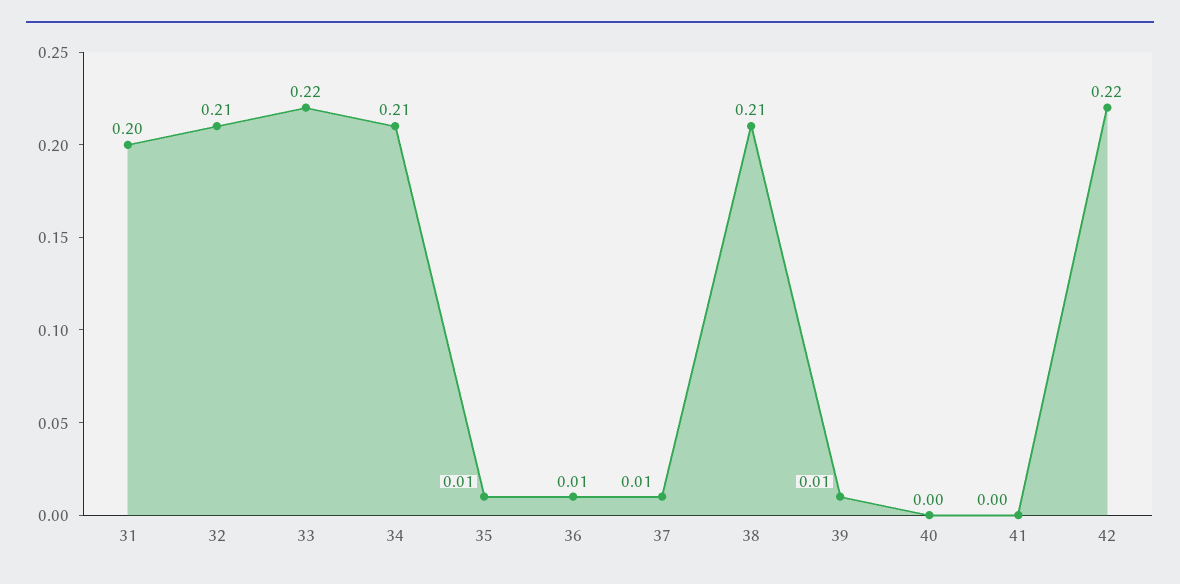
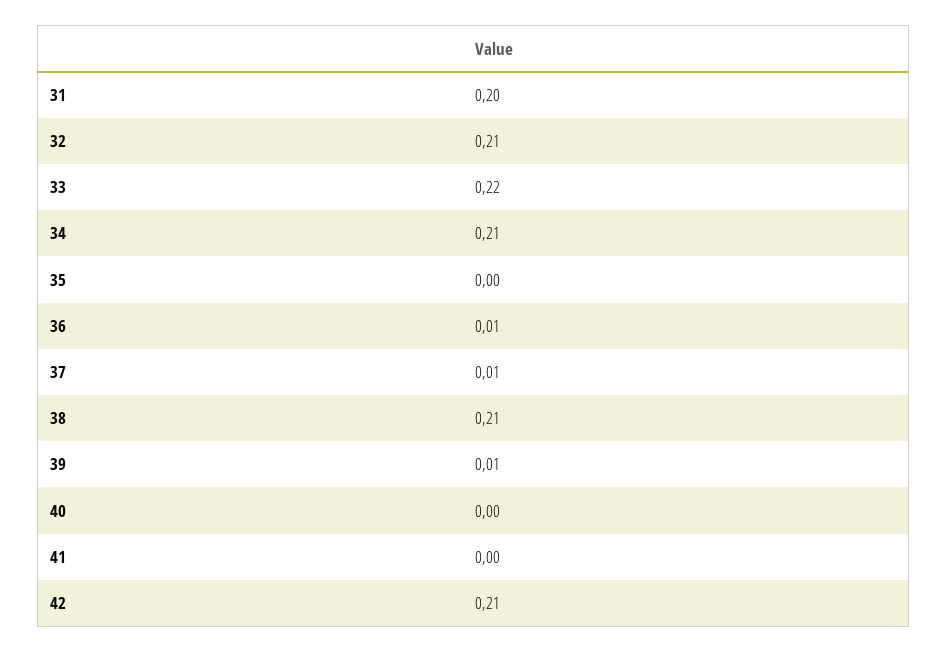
  {
    "31": 0.2,
    "32": 0.21,
    "33": 0.22,
    "34": 0.21,
-   "35": 0.01,
+   "35": 0,
    "36": 0.01,
    "37": 0.01,
    "38": 0.21,
    "39": 0.01,
    "40": 0,
    "41": 0,
-   "42": 0.22
+   "42": 0.21
  }

